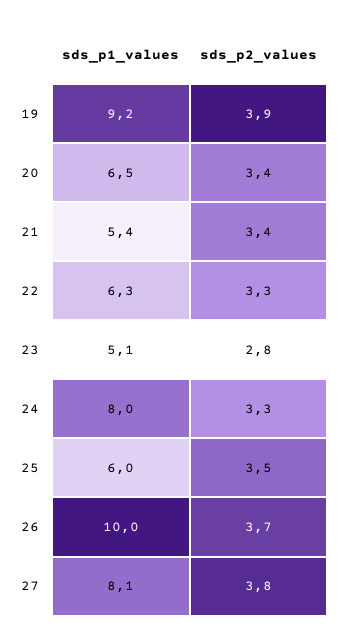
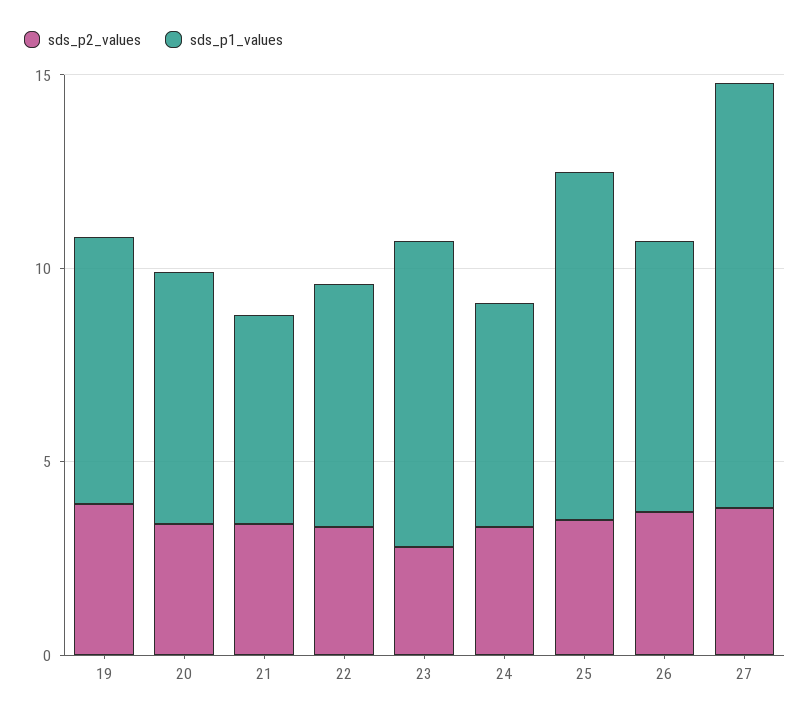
  {
    "sds_p1_values": {
-     "19": 9.2,
+     "19": 7,
      "20": 6.5,
      "21": 5.4,
      "22": 6.3,
-     "23": 5.1,
+     "23": 8,
-     "24": 8,
+     "24": 6,
-     "25": 6,
+     "25": 9,
-     "26": 10,
+     "26": 7,
-     "27": 8.1
+     "27": 11
    },
    "sds_p2_values": {
      "19": 3.9,
      "20": 3.4,
      "21": 3.4,
      "22": 3.3,
      "23": 2.8,
      "24": 3.3,
      "25": 3.5,
      "26": 3.7,
      "27": 3.8
    }
  }

